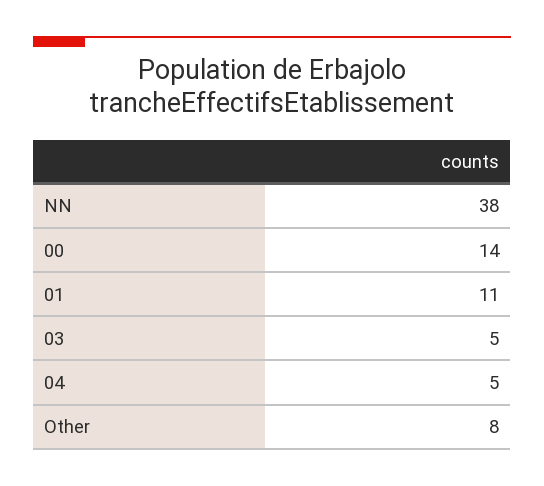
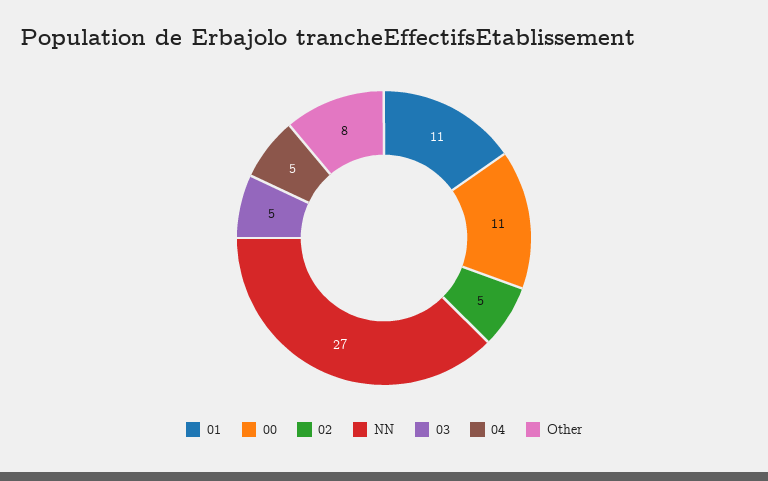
  {
-   "NN": 38,
+   "NN": 27,
-   "00": 14,
+   "00": 11,
    "01": 11,
    "03": 5,
    "04": 5,
-   "Other": 8
+   "Other": 8,
+   "02": 5
  }

